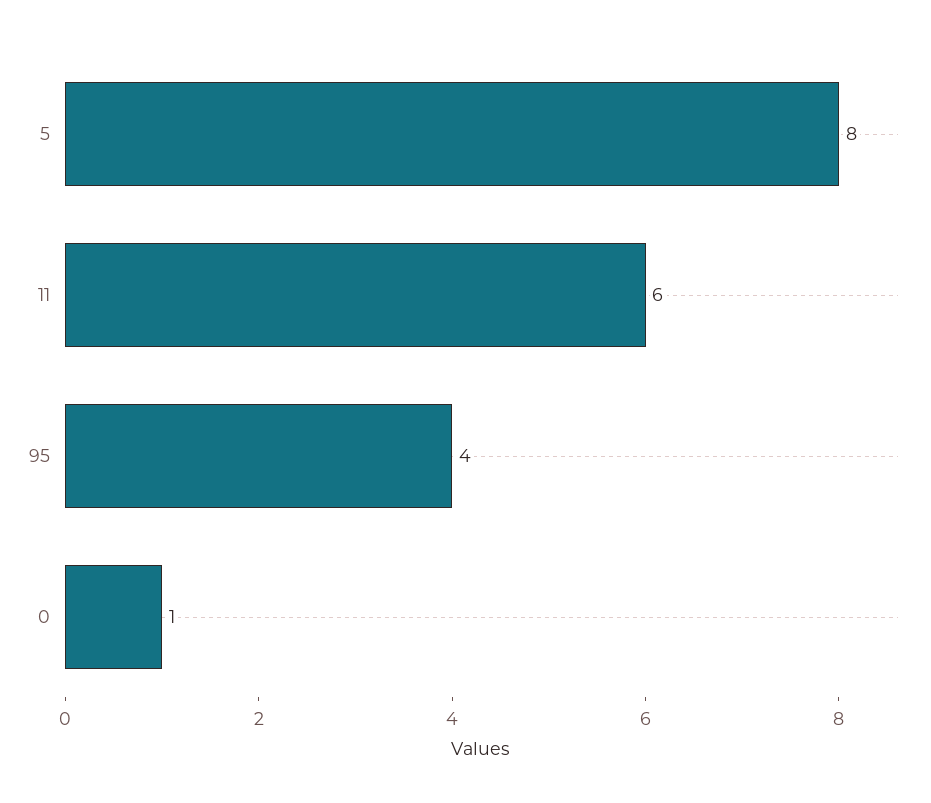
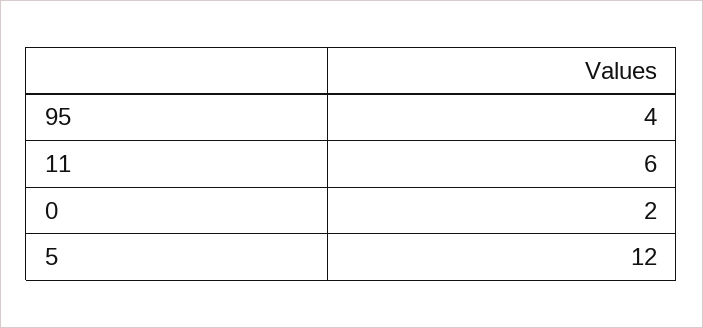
  {
-   "5": 8,
+   "5": 12,
    "11": 6,
    "95": 4,
-   "0": 1
+   "0": 2
  }

